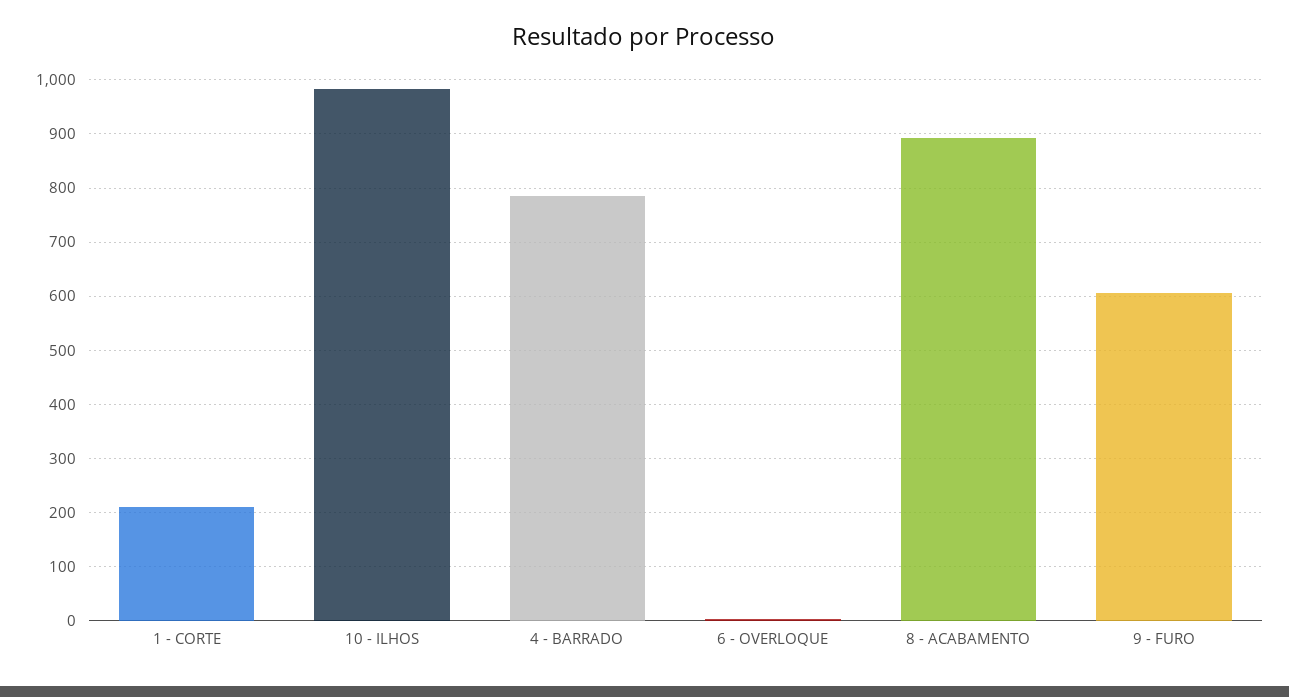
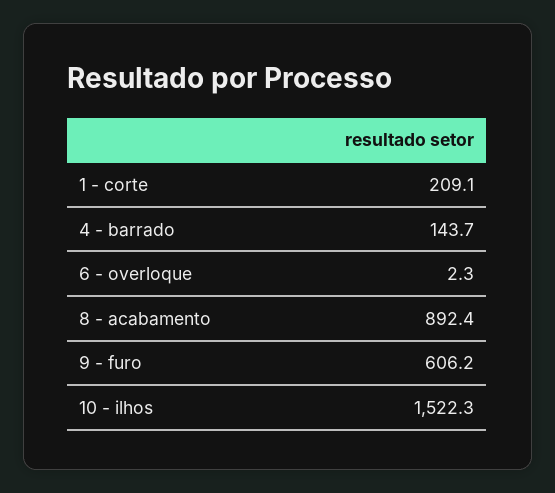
  {
    "1 - CORTE": 209.1,
-   "10 - ILHOS": 980,
+   "10 - ILHOS": 1522.3,
-   "4 - BARRADO": 780,
+   "4 - BARRADO": 143.7,
    "6 - OVERLOQUE": 2.3,
    "8 - ACABAMENTO": 892.4,
    "9 - FURO": 606.2
  }

